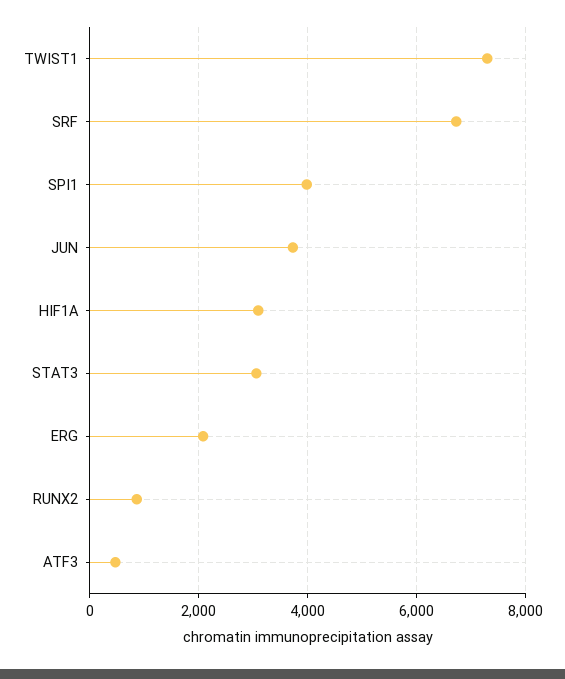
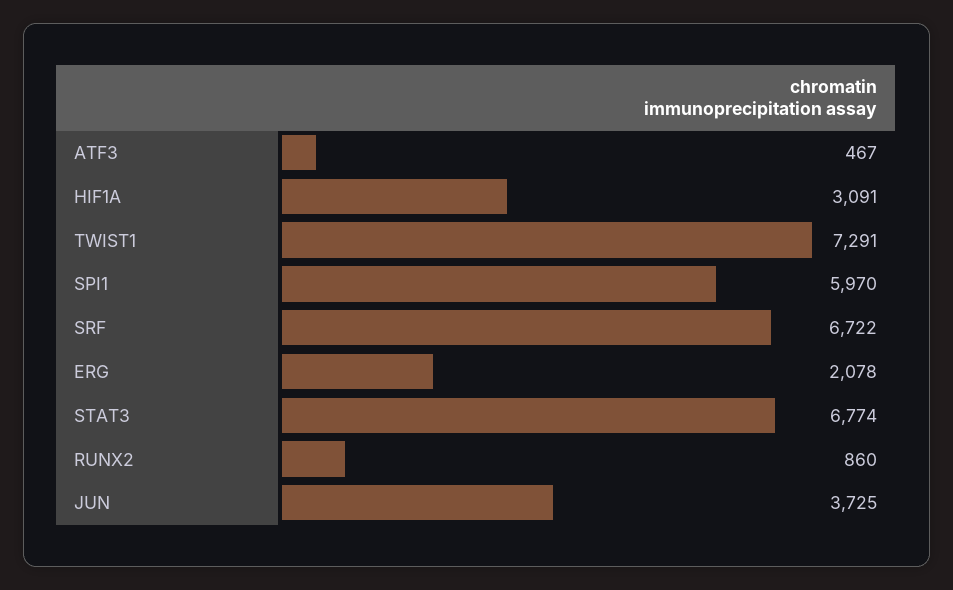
  {
    "TWIST1": 7291,
    "SRF": 6722,
-   "SPI1": 4000,
+   "SPI1": 5970,
    "JUN": 3725,
    "HIF1A": 3091,
-   "STAT3": 3000,
+   "STAT3": 6774,
    "ERG": 2078,
    "RUNX2": 860,
    "ATF3": 467
  }

